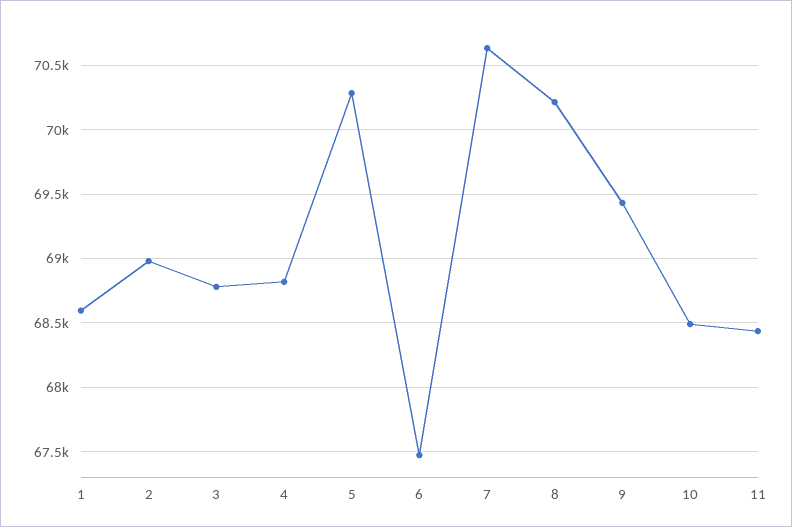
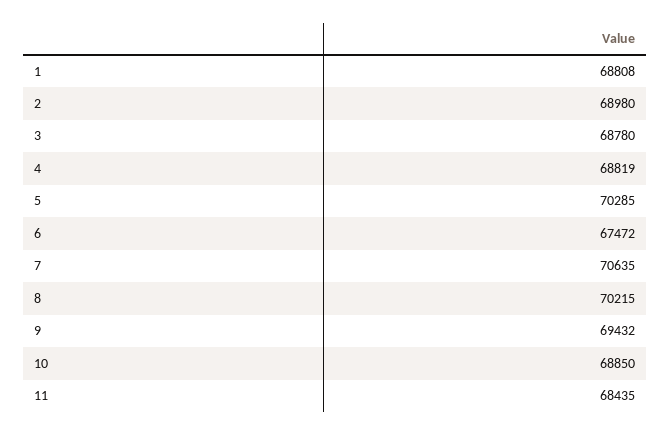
  {
-   "1": 68600,
+   "1": 68808,
    "2": 68980,
    "3": 68780,
    "4": 68819,
    "5": 70285,
    "6": 67472,
    "7": 70635,
    "8": 70215,
    "9": 69432,
-   "10": 68500,
+   "10": 68850,
    "11": 68435
  }

